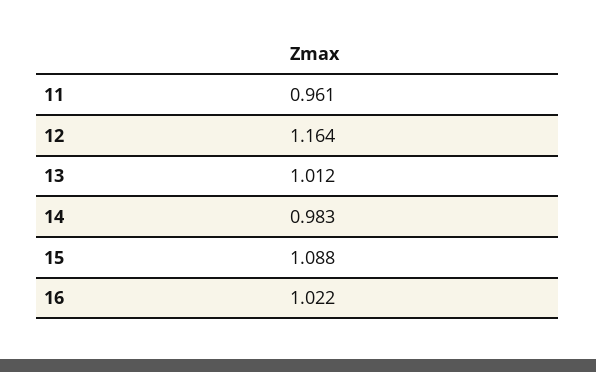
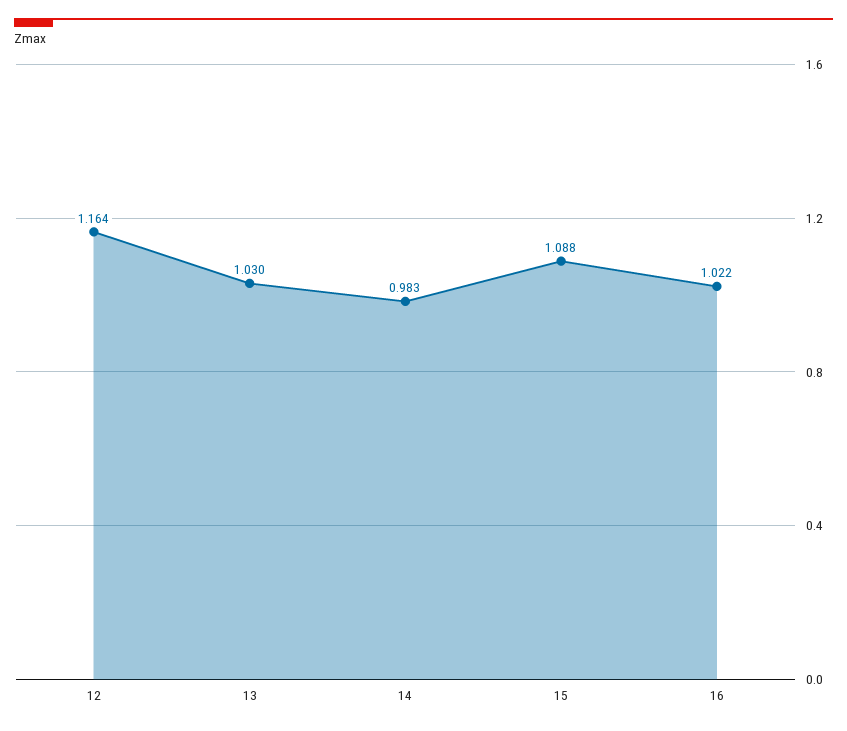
  {
-   "11": 0.961,
    "12": 1.164,
-   "13": 1.012,
+   "13": 1.03,
    "14": 0.983,
    "15": 1.088,
    "16": 1.022
  }

